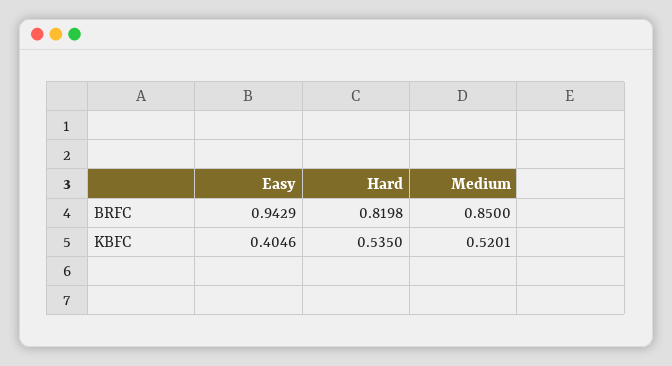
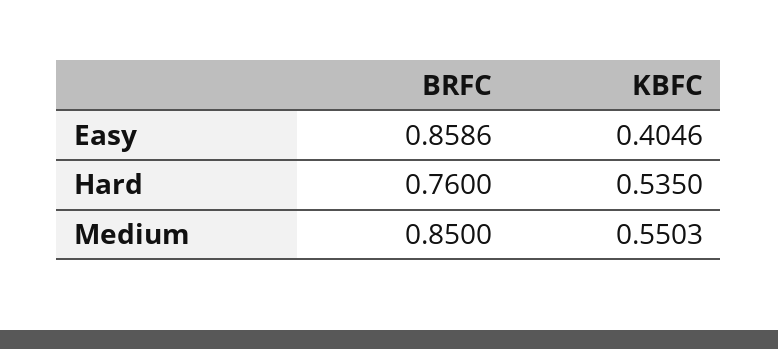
  {
    "Easy": {
-     "BRFC": 0.9429,
+     "BRFC": 0.8586,
      "KBFC": 0.4046
    },
    "Hard": {
-     "BRFC": 0.8198,
+     "BRFC": 0.76,
      "KBFC": 0.535
    },
    "Medium": {
      "BRFC": 0.85,
-     "KBFC": 0.5201
+     "KBFC": 0.5503
    }
  }

